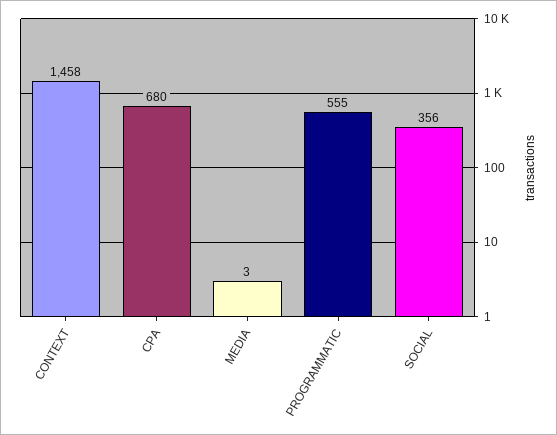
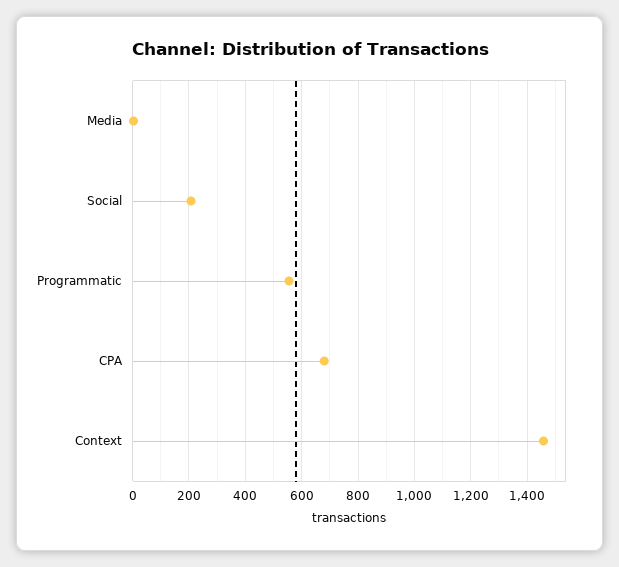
  {
    "CONTEXT": 1458,
    "CPA": 680,
    "MEDIA": 3,
    "PROGRAMMATIC": 555,
-   "SOCIAL": 356
+   "SOCIAL": 200
  }

